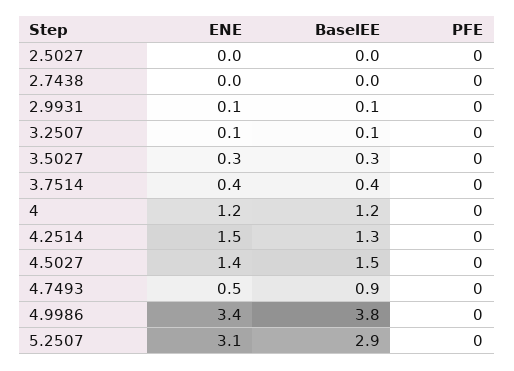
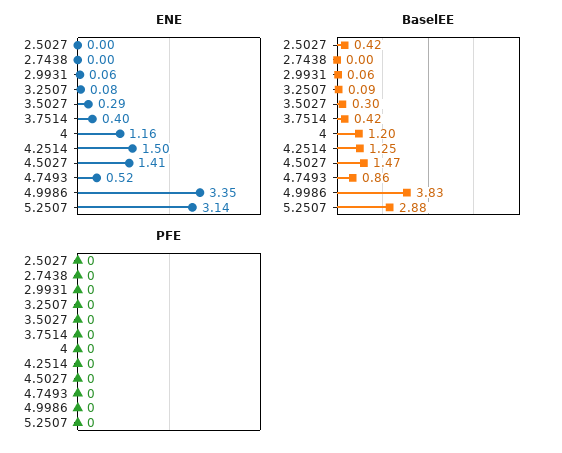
  {
    "ENE": {
      "2.5027": 0,
      "2.7438": 0,
      "2.9931": 0.06,
      "3.2507": 0.08,
      "3.5027": 0.29,
      "3.7514": 0.4,
      "4": 1.16,
      "4.2514": 1.5,
      "4.5027": 1.41,
      "4.7493": 0.52,
      "4.9986": 3.35,
      "5.2507": 3.14
    },
    "BaselEE": {
-     "2.5027": 0,
+     "2.5027": 0.42,
      "2.7438": 0,
      "2.9931": 0.06,
      "3.2507": 0.09,
      "3.5027": 0.3,
      "3.7514": 0.42,
      "4": 1.2,
      "4.2514": 1.25,
      "4.5027": 1.47,
      "4.7493": 0.86,
      "4.9986": 3.83,
      "5.2507": 2.88
    },
    "PFE": {
      "2.5027": 0,
      "2.7438": 0,
      "2.9931": 0,
      "3.2507": 0,
      "3.5027": 0,
      "3.7514": 0,
      "4": 0,
      "4.2514": 0,
      "4.5027": 0,
      "4.7493": 0,
      "4.9986": 0,
      "5.2507": 0
    }
  }

